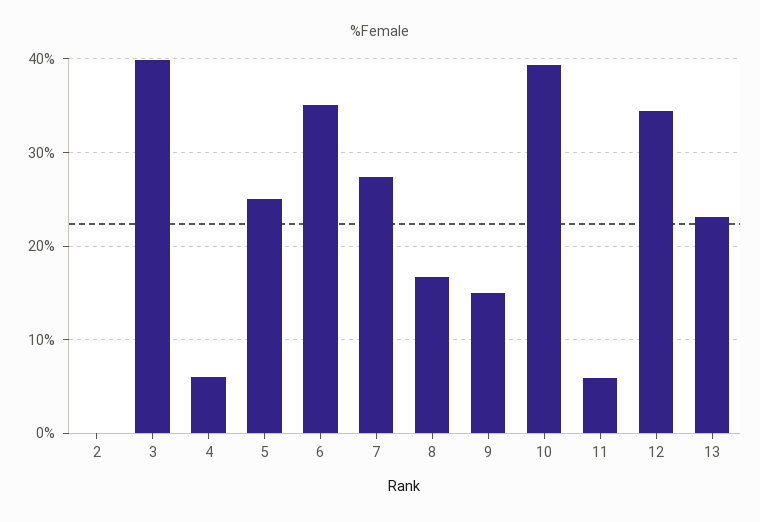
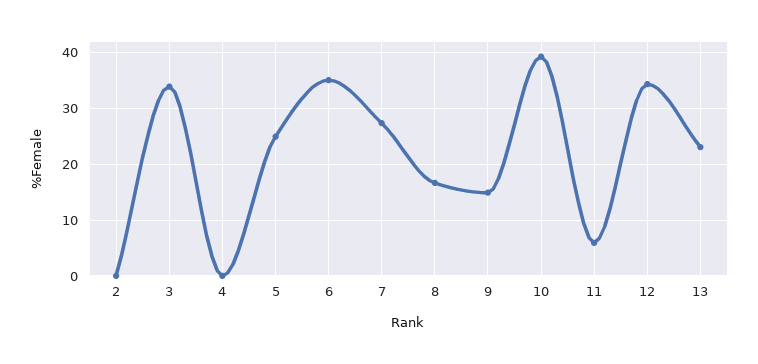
  {
    "2": 0,
-   "3": 40,
+   "3": 34,
-   "4": 6,
+   "4": 0,
    "5": 25,
    "6": 35,
    "7": 27,
    "8": 17,
    "9": 15,
    "10": 39,
    "11": 6,
    "12": 34,
    "13": 23
  }

